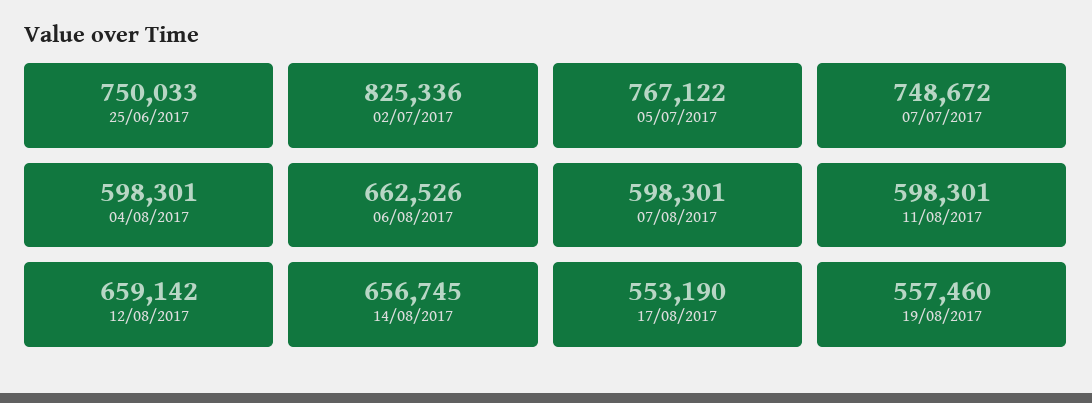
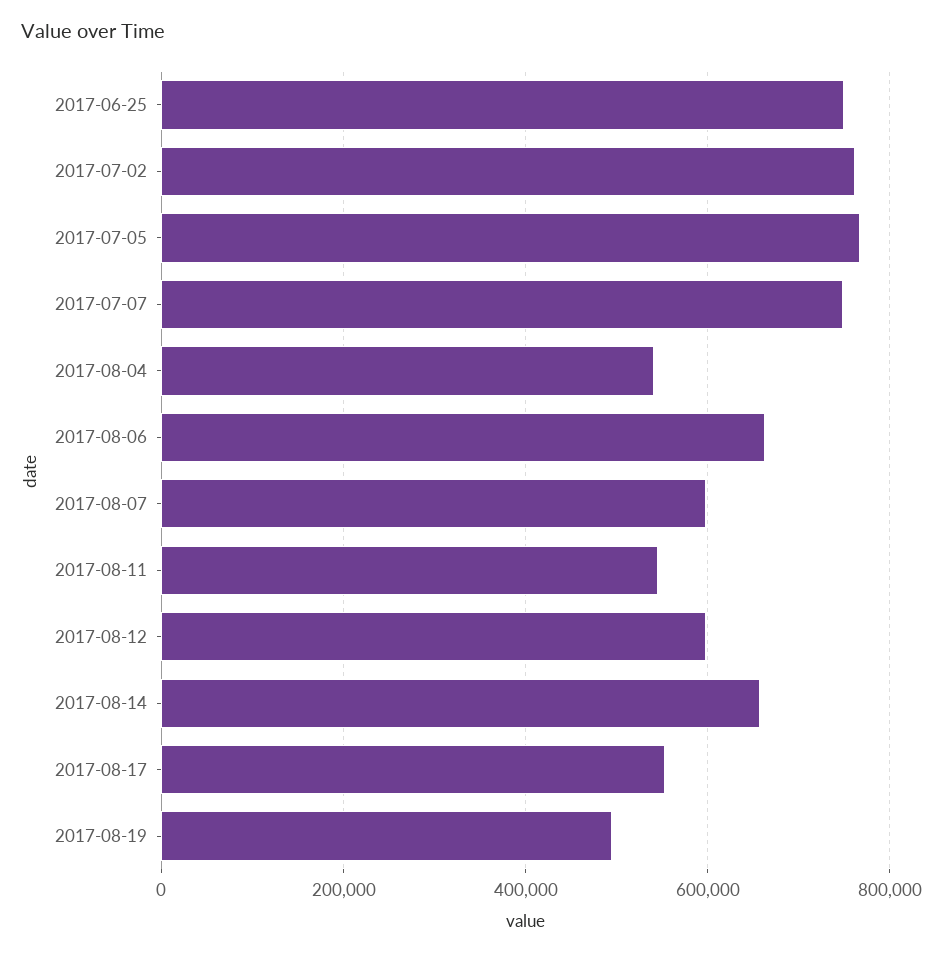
  {
    "25/06/2017": 750033,
-   "02/07/2017": 825336,
+   "02/07/2017": 760000,
    "05/07/2017": 767122,
    "07/07/2017": 748672,
-   "04/08/2017": 598301,
+   "04/08/2017": 540000,
    "06/08/2017": 662526,
    "07/08/2017": 598301,
-   "11/08/2017": 598301,
+   "11/08/2017": 540000,
-   "12/08/2017": 659142,
+   "12/08/2017": 600000,
    "14/08/2017": 656745,
    "17/08/2017": 553190,
-   "19/08/2017": 557460
+   "19/08/2017": 500000
  }

